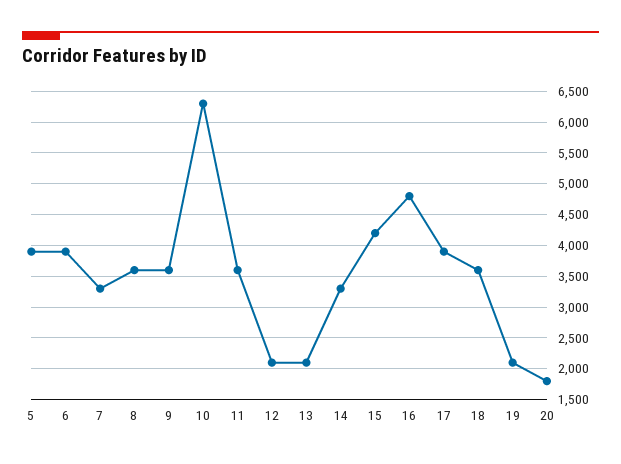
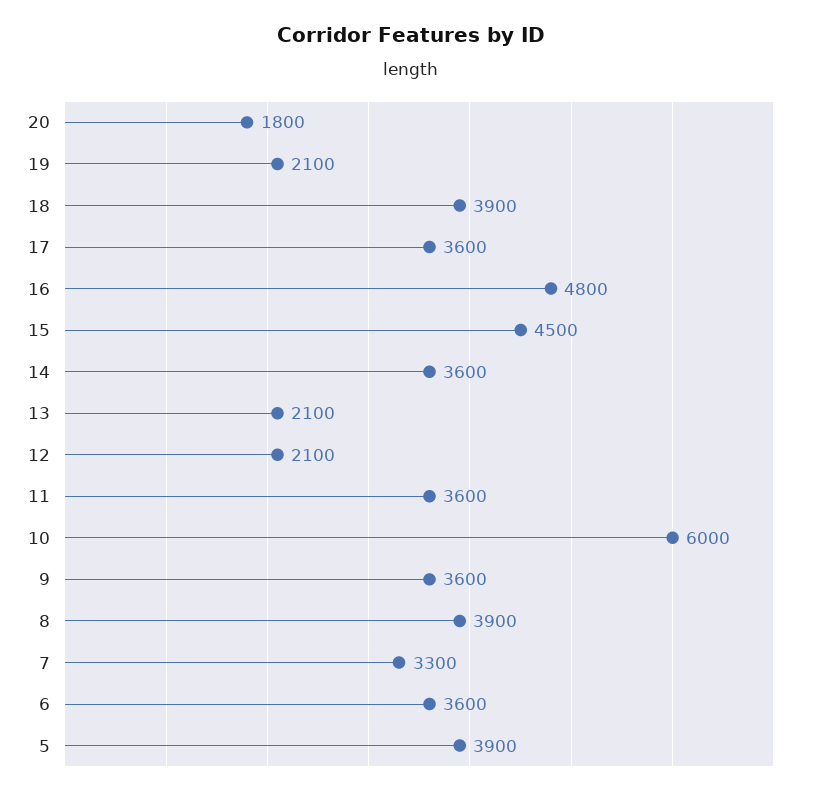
  {
    "5": 3900,
-   "6": 3900,
+   "6": 3600,
    "7": 3300,
-   "8": 3600,
+   "8": 3900,
    "9": 3600,
-   "10": 6300,
+   "10": 6000,
    "11": 3600,
    "12": 2100,
    "13": 2100,
-   "14": 3300,
+   "14": 3600,
-   "15": 4200,
+   "15": 4500,
    "16": 4800,
-   "17": 3900,
+   "17": 3600,
-   "18": 3600,
+   "18": 3900,
    "19": 2100,
    "20": 1800
  }

